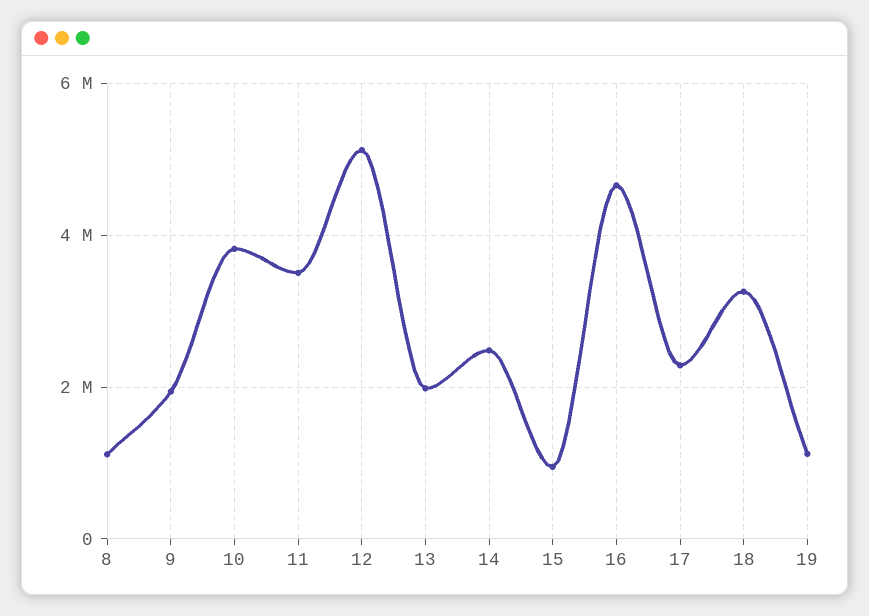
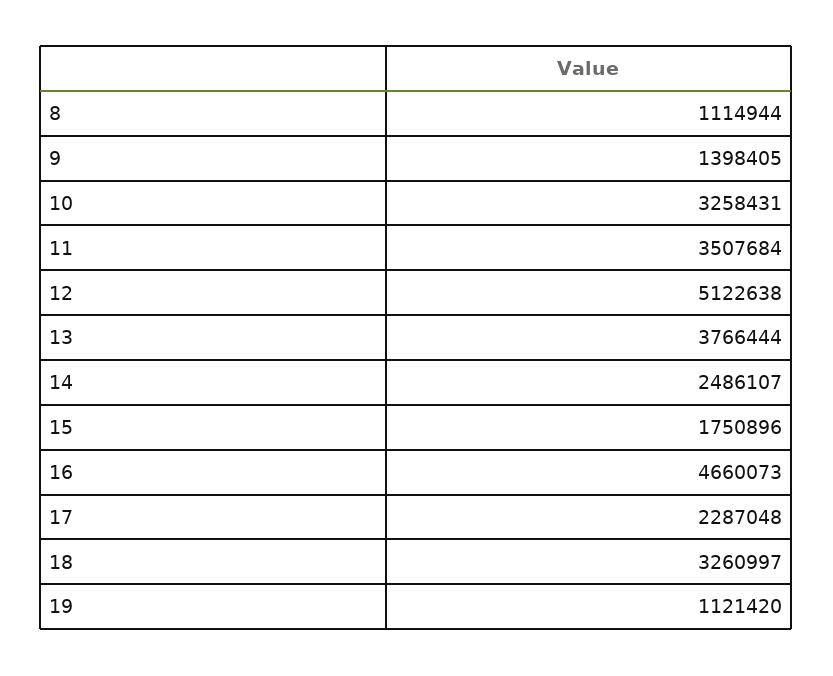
  {
    "8": 1114944,
-   "9": 2000000,
+   "9": 1398405,
-   "10": 3800000,
+   "10": 3258431,
    "11": 3507684,
    "12": 5122638,
-   "13": 2000000,
+   "13": 3766444,
    "14": 2486107,
-   "15": 1000000,
+   "15": 1750896,
    "16": 4660073,
    "17": 2287048,
    "18": 3260997,
    "19": 1121420
  }

